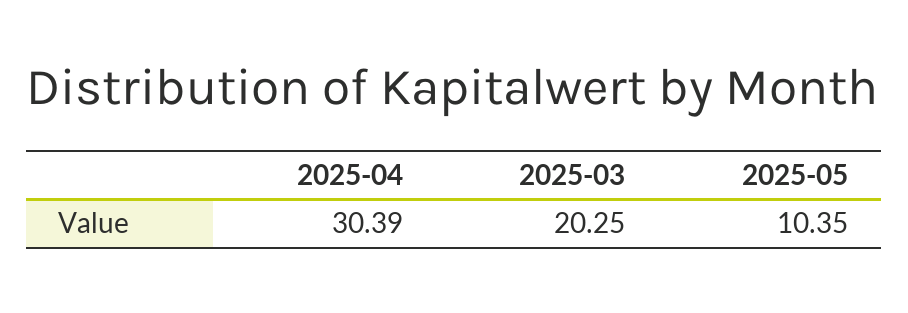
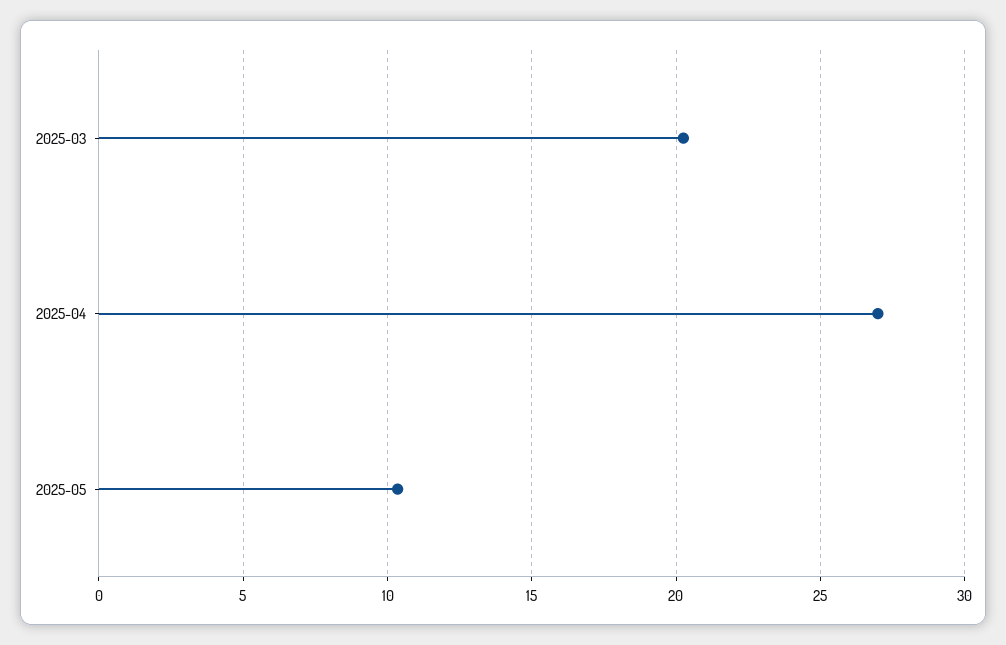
  {
-   "2025-04": 30.39,
+   "2025-04": 27,
    "2025-03": 20.25,
    "2025-05": 10.35
  }

